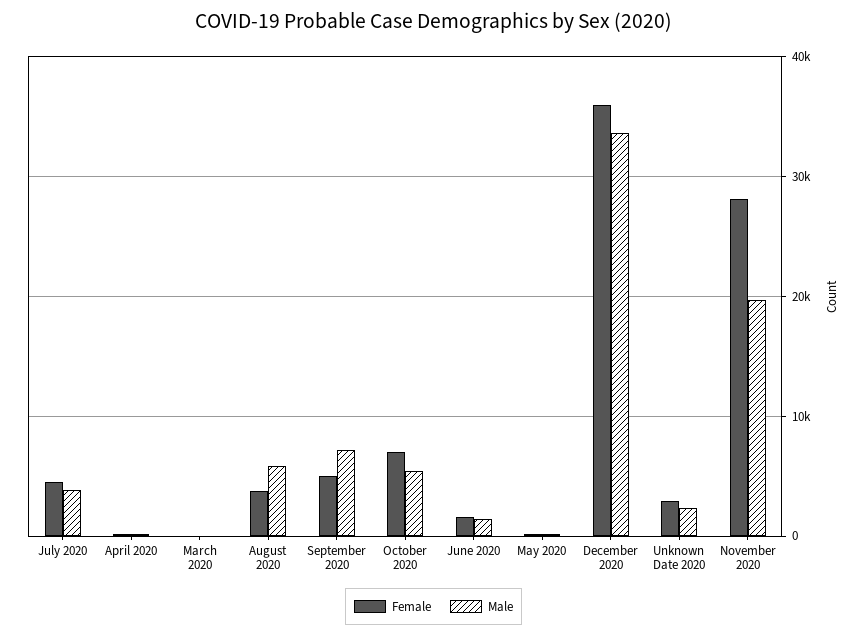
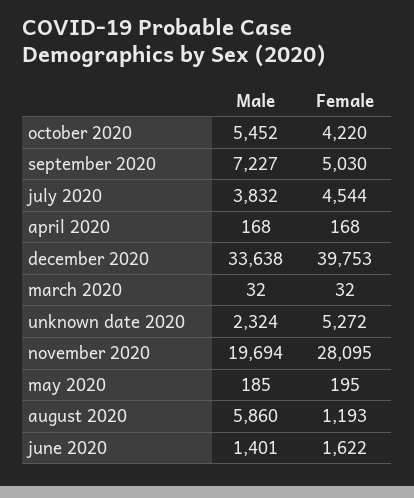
  {
    "Female": {
      "July 2020": 4544,
      "April 2020": 168,
      "March 2020": 32,
-     "August 2020": 4000,
+     "August 2020": 1193,
      "September 2020": 5030,
-     "October 2020": 7000,
+     "October 2020": 4220,
      "June 2020": 1622,
      "May 2020": 195,
-     "December 2020": 36000,
+     "December 2020": 39753,
-     "Unknown Date 2020": 3000,
+     "Unknown Date 2020": 5272,
      "November 2020": 28095
    },
    "Male": {
      "July 2020": 3832,
      "April 2020": 168,
      "March 2020": 32,
      "August 2020": 5860,
      "September 2020": 7227,
      "October 2020": 5452,
      "June 2020": 1401,
      "May 2020": 185,
      "December 2020": 33638,
      "Unknown Date 2020": 2324,
      "November 2020": 19694
    }
  }

